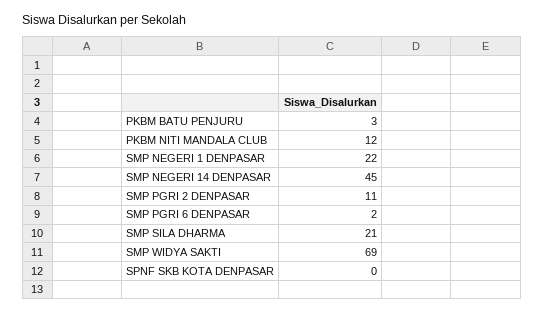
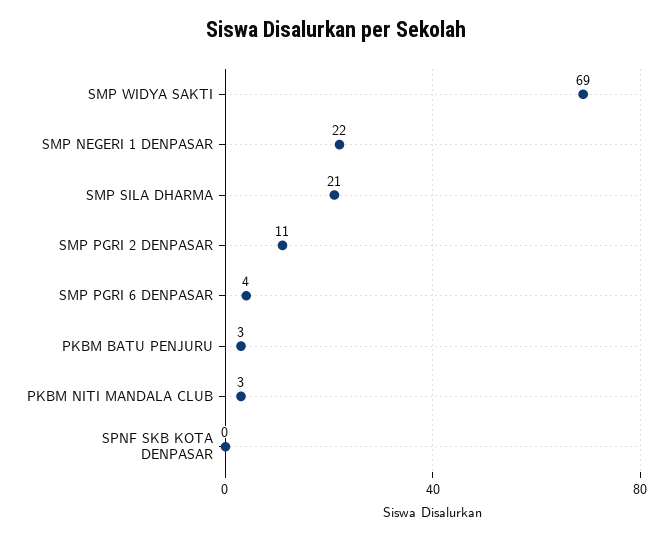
  {
    "PKBM BATU PENJURU": 3,
-   "PKBM NITI MANDALA CLUB": 12,
+   "PKBM NITI MANDALA CLUB": 3,
    "SMP NEGERI 1 DENPASAR": 22,
-   "SMP NEGERI 14 DENPASAR": 45,
    "SMP PGRI 2 DENPASAR": 11,
-   "SMP PGRI 6 DENPASAR": 2,
+   "SMP PGRI 6 DENPASAR": 4,
    "SMP SILA DHARMA": 21,
    "SMP WIDYA SAKTI": 69,
    "SPNF SKB KOTA DENPASAR": 0
  }

